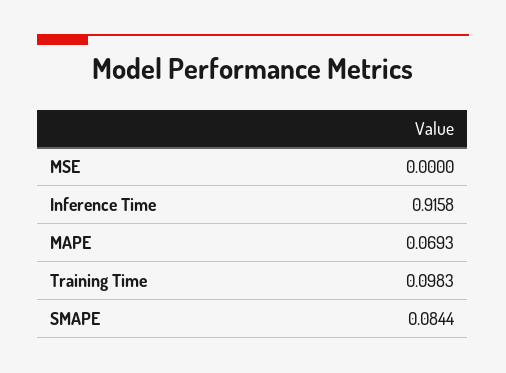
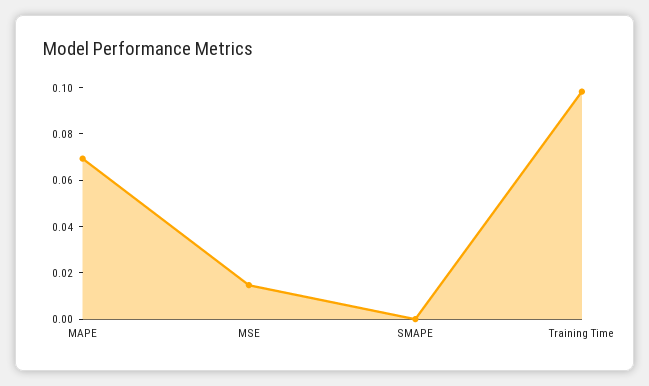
  {
-   "MSE": 0,
+   "MSE": 0.015,
-   "Inference Time": 0.9158,
    "MAPE": 0.0693,
    "Training Time": 0.0983,
-   "SMAPE": 0.0844
+   "SMAPE": 0
  }

